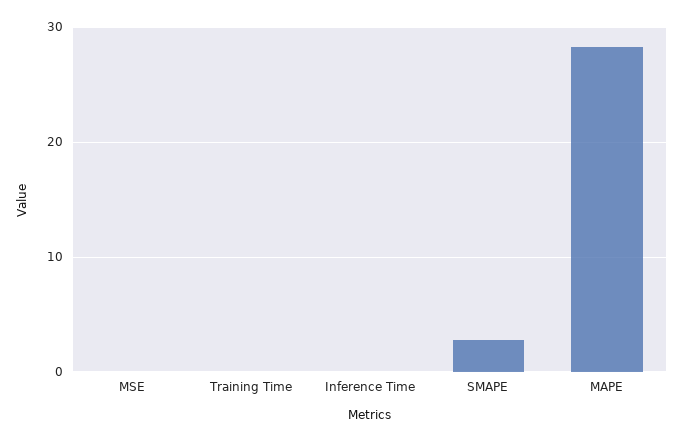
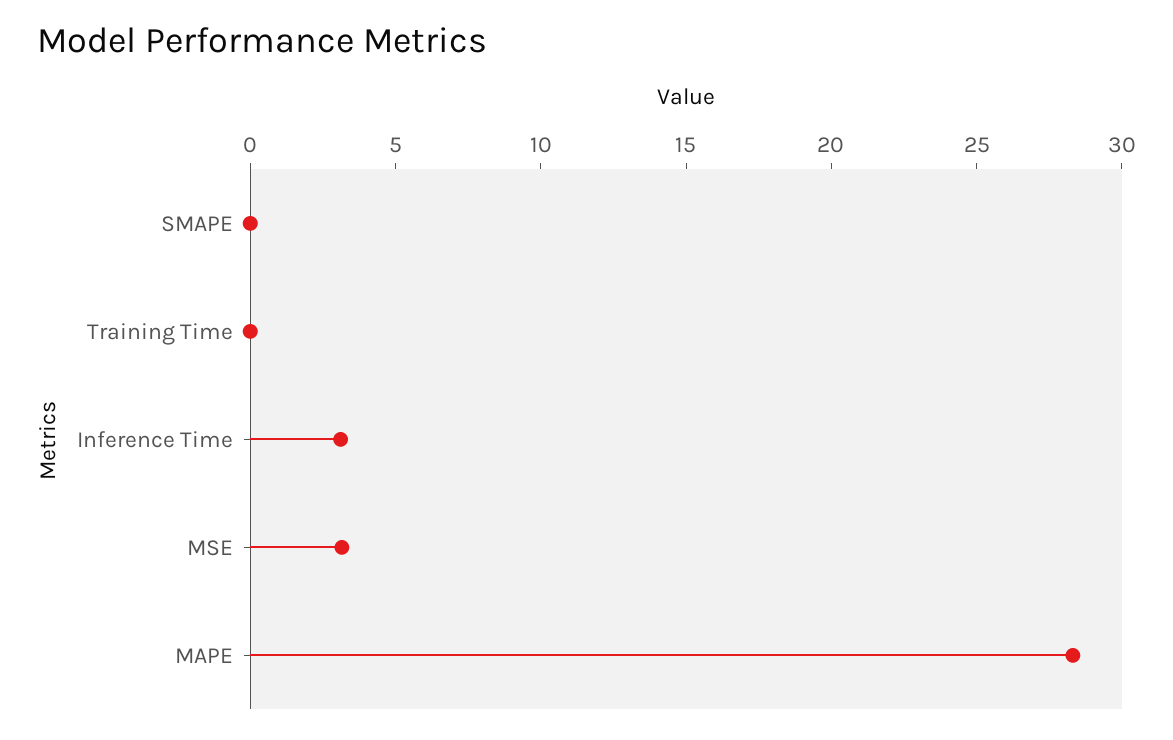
  {
-   "MSE": 0,
+   "MSE": 3,
    "Training Time": 0,
-   "Inference Time": 0,
+   "Inference Time": 3,
-   "SMAPE": 3,
+   "SMAPE": 0,
    "MAPE": 28
  }

